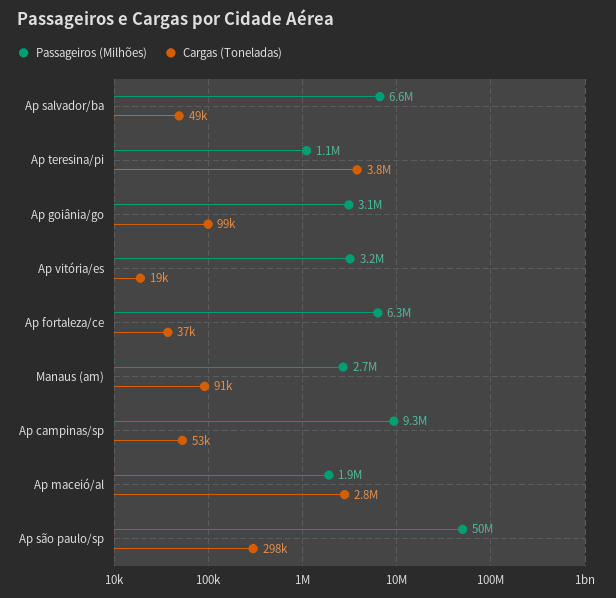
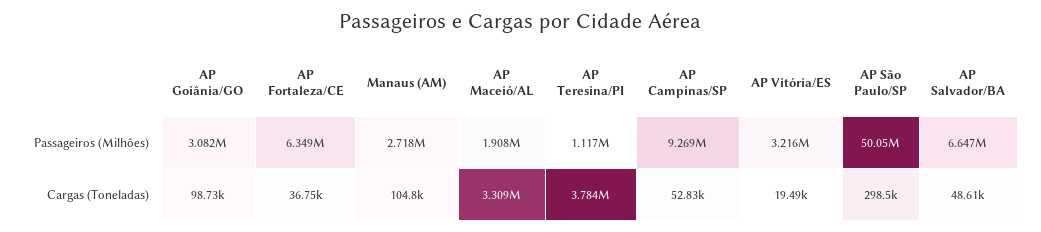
  {
    "Passageiros (Milhões)": {
      "Ap salvador/ba": 6647000,
      "Ap teresina/pi": 1117000,
      "Ap goiânia/go": 3082000,
      "Ap vitória/es": 3216000,
      "Ap fortaleza/ce": 6349000,
      "Manaus (am)": 2718000,
      "Ap campinas/sp": 9269000,
      "Ap maceió/al": 1908000,
      "Ap são paulo/sp": 50050000
    },
    "Cargas (Toneladas)": {
      "Ap salvador/ba": 48610,
      "Ap teresina/pi": 3784000,
      "Ap goiânia/go": 98730,
      "Ap vitória/es": 19490,
      "Ap fortaleza/ce": 36750,
-     "Manaus (am)": 91000,
+     "Manaus (am)": 104800,
      "Ap campinas/sp": 52830,
-     "Ap maceió/al": 2800000,
+     "Ap maceió/al": 3309000,
      "Ap são paulo/sp": 298500
    }
  }

